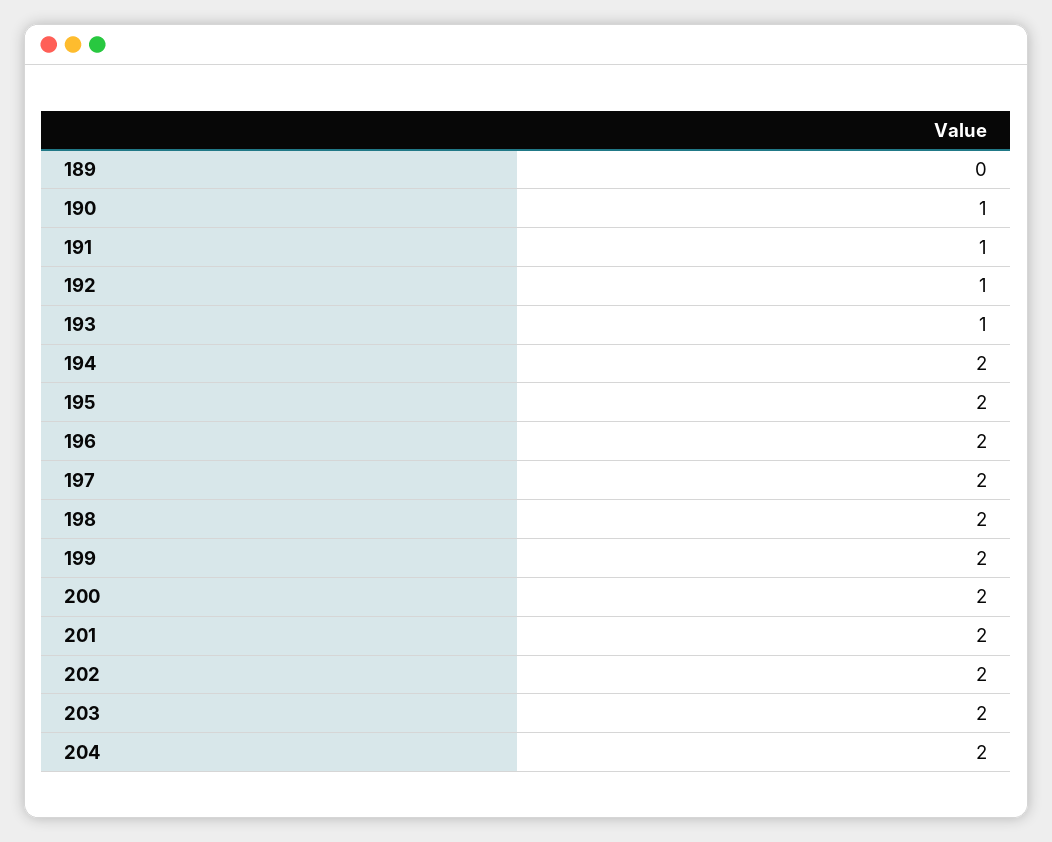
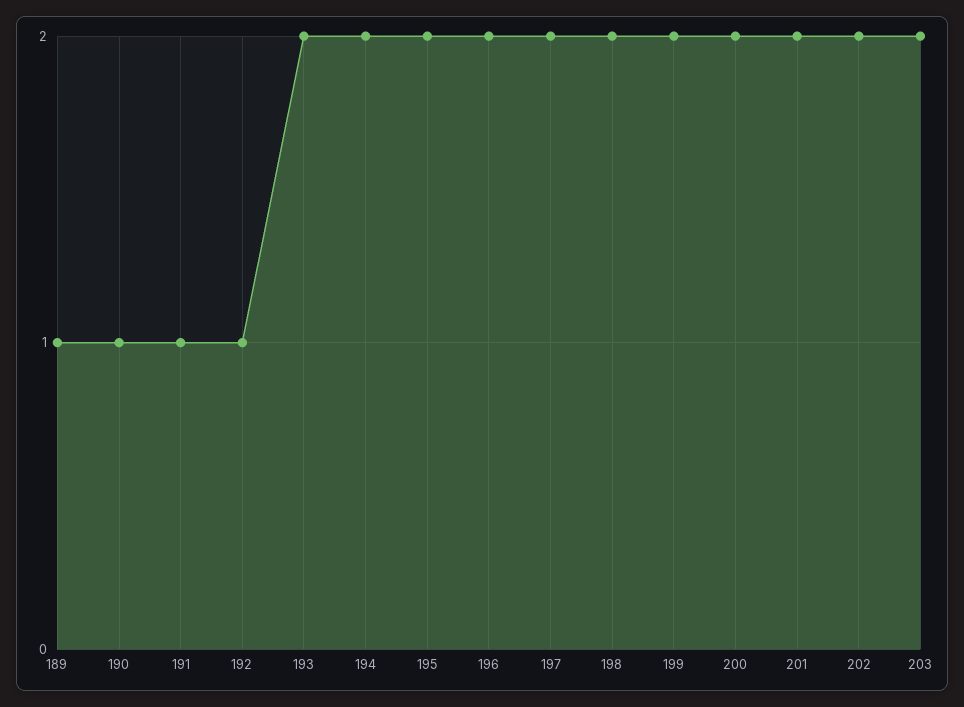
  {
-   "189": 0,
+   "189": 1,
    "190": 1,
    "191": 1,
    "192": 1,
-   "193": 1,
+   "193": 2,
    "194": 2,
    "195": 2,
    "196": 2,
    "197": 2,
    "198": 2,
    "199": 2,
    "200": 2,
    "201": 2,
    "202": 2,
-   "203": 2,
+   "203": 2
-   "204": 2
  }

